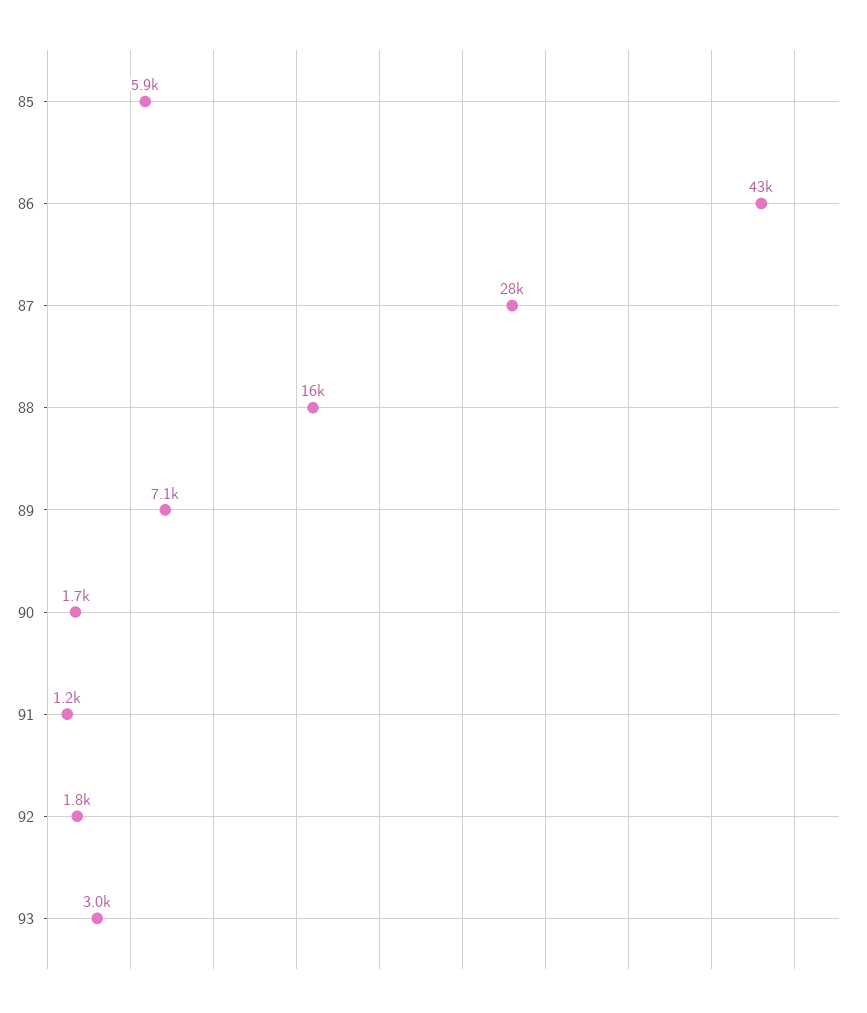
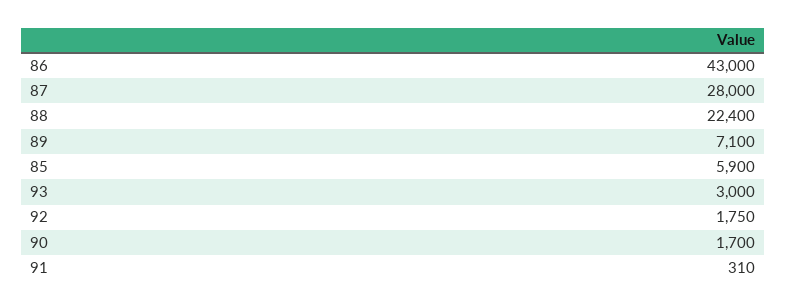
  {
    "85": 5900,
    "86": 43000,
    "87": 28000,
-   "88": 16000,
+   "88": 22400,
    "89": 7100,
    "90": 1700,
-   "91": 1200,
+   "91": 310,
    "92": 1750,
    "93": 3000
  }

